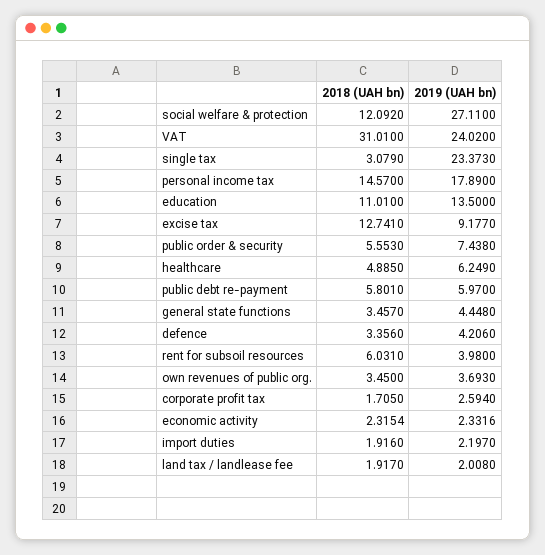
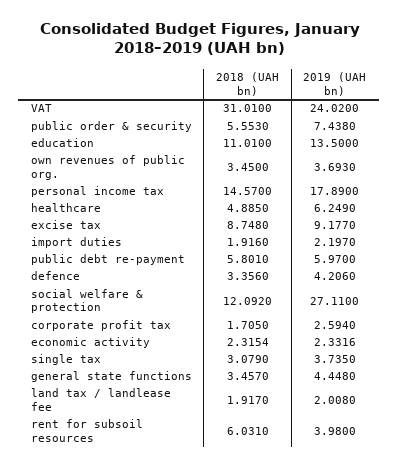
  {
    "2018 (UAH bn)": {
      "social welfare & protection": 12.092,
      "VAT": 31.01,
      "single tax": 3.079,
      "personal income tax": 14.57,
      "education": 11.01,
-     "excise tax": 12.741,
+     "excise tax": 8.748,
      "public order & security": 5.553,
      "healthcare": 4.885,
      "public debt re-payment": 5.801,
      "general state functions": 3.457,
      "defence": 3.356,
      "rent for subsoil resources": 6.031,
      "own revenues of public org.": 3.45,
      "corporate profit tax": 1.705,
      "economic activity": 2.3154,
      "import duties": 1.916,
      "land tax / landlease fee": 1.917
    },
    "2019 (UAH bn)": {
      "social welfare & protection": 27.11,
      "VAT": 24.02,
-     "single tax": 23.373,
+     "single tax": 3.735,
      "personal income tax": 17.89,
      "education": 13.5,
      "excise tax": 9.177,
      "public order & security": 7.438,
      "healthcare": 6.249,
      "public debt re-payment": 5.97,
      "general state functions": 4.448,
      "defence": 4.206,
      "rent for subsoil resources": 3.98,
      "own revenues of public org.": 3.693,
      "corporate profit tax": 2.594,
      "economic activity": 2.3316,
      "import duties": 2.197,
      "land tax / landlease fee": 2.008
    }
  }

